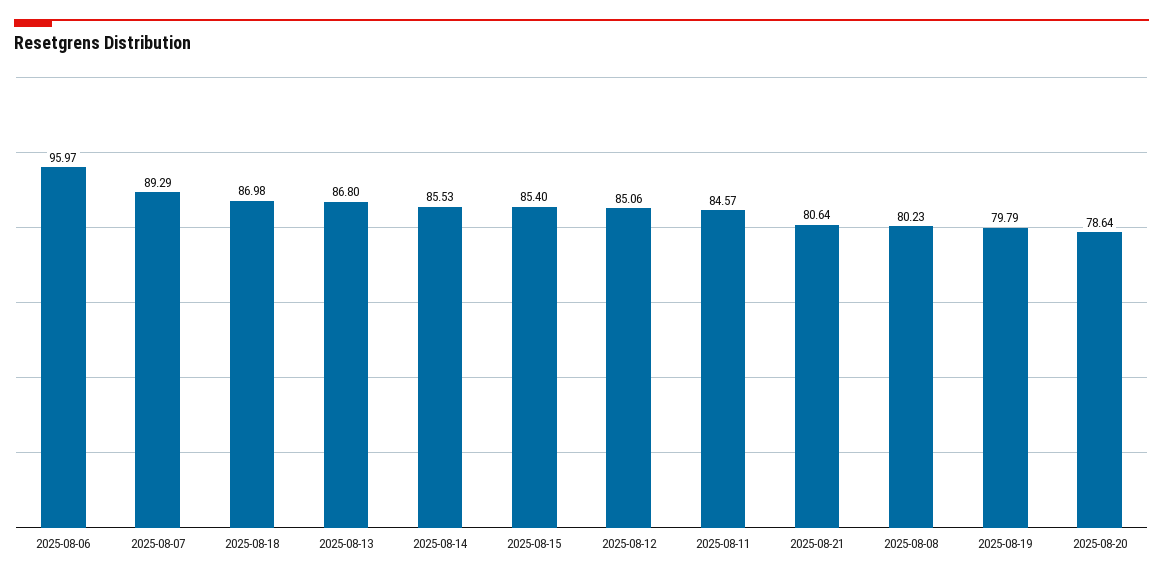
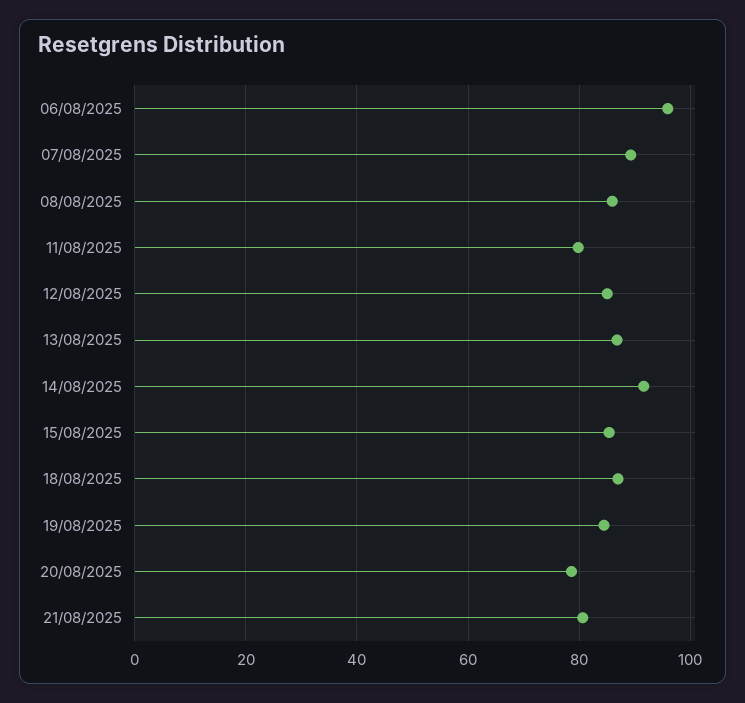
  {
    "2025-08-06": 95.97,
    "2025-08-07": 89.29,
    "2025-08-18": 86.98,
    "2025-08-13": 86.8,
-   "2025-08-14": 85.53,
+   "2025-08-14": 92,
    "2025-08-15": 85.4,
    "2025-08-12": 85.06,
-   "2025-08-11": 84.57,
+   "2025-08-11": 80,
    "2025-08-21": 80.64,
-   "2025-08-08": 80.23,
+   "2025-08-08": 86,
-   "2025-08-19": 79.79,
+   "2025-08-19": 84,
    "2025-08-20": 78.64
  }

